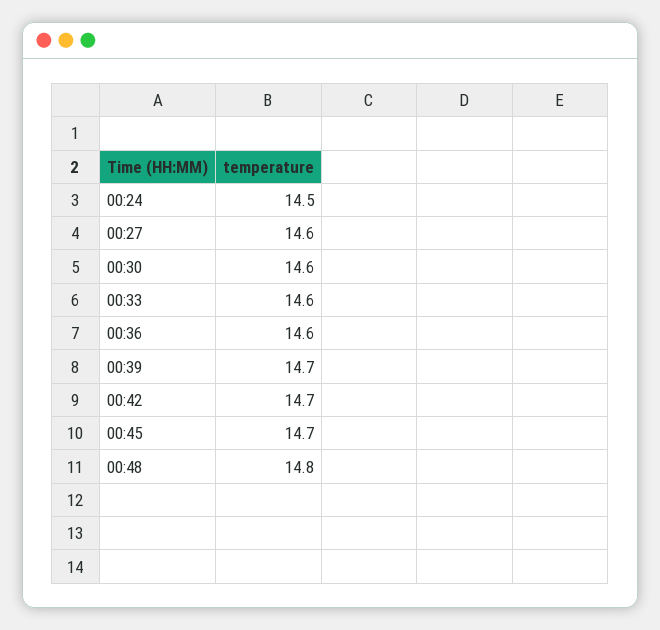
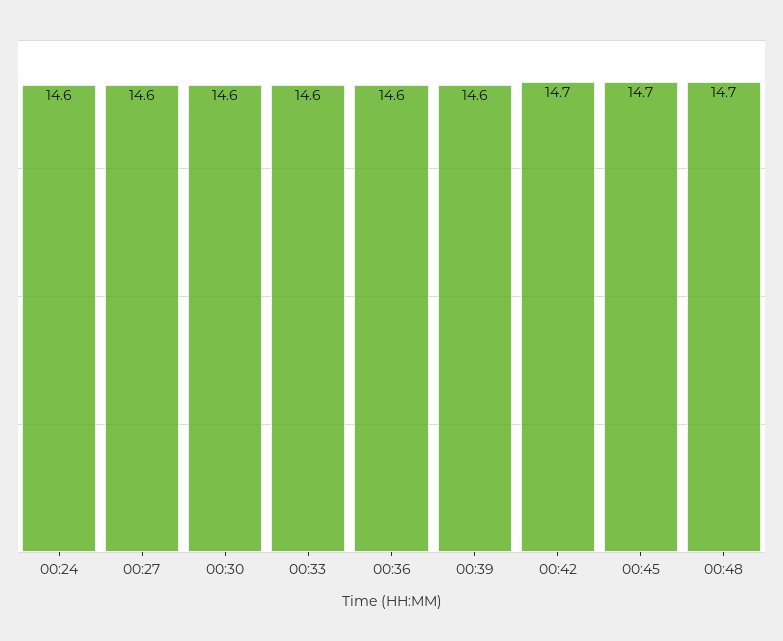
  {
-   "00:24": 14.5,
+   "00:24": 14.6,
    "00:27": 14.6,
    "00:30": 14.6,
    "00:33": 14.6,
    "00:36": 14.6,
-   "00:39": 14.7,
+   "00:39": 14.6,
    "00:42": 14.7,
    "00:45": 14.7,
-   "00:48": 14.8
+   "00:48": 14.7
  }

